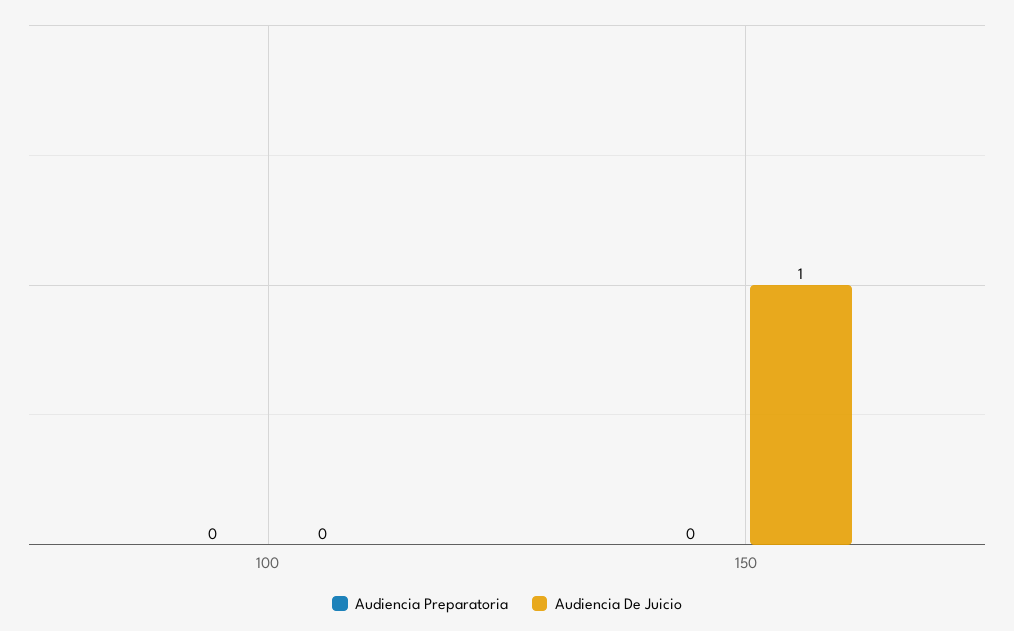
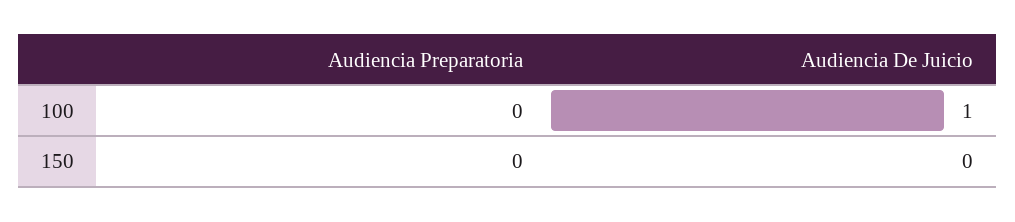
  {
    "Audiencia Preparatoria": {
      "100": 0,
      "150": 0
    },
    "Audiencia De Juicio": {
-     "100": 0,
+     "100": 1,
-     "150": 1
+     "150": 0
    }
  }

